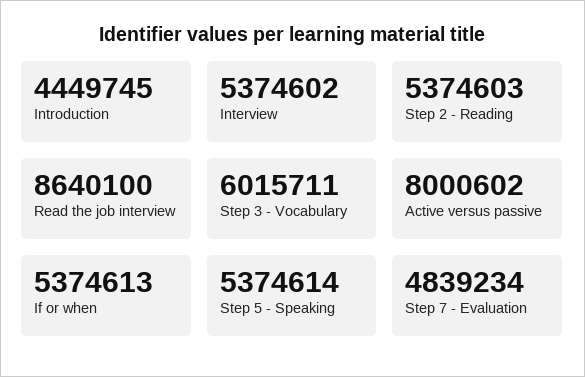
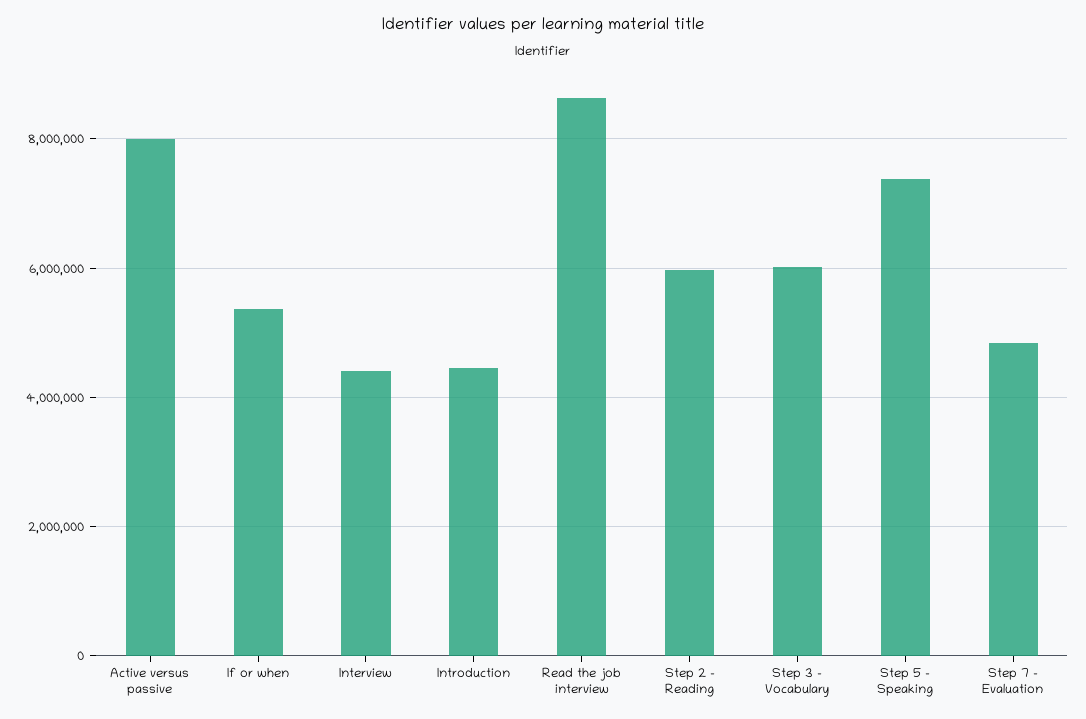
  {
    "Introduction": 4449745,
-   "Interview": 5374602,
+   "Interview": 4400000,
-   "Step 2 - Reading": 5374603,
+   "Step 2 - Reading": 6000000,
    "Read the job interview": 8640100,
    "Step 3 - Vocabulary": 6015711,
    "Active versus passive": 8000602,
    "If or when": 5374613,
-   "Step 5 - Speaking": 5374614,
+   "Step 5 - Speaking": 7400000,
    "Step 7 - Evaluation": 4839234
  }

